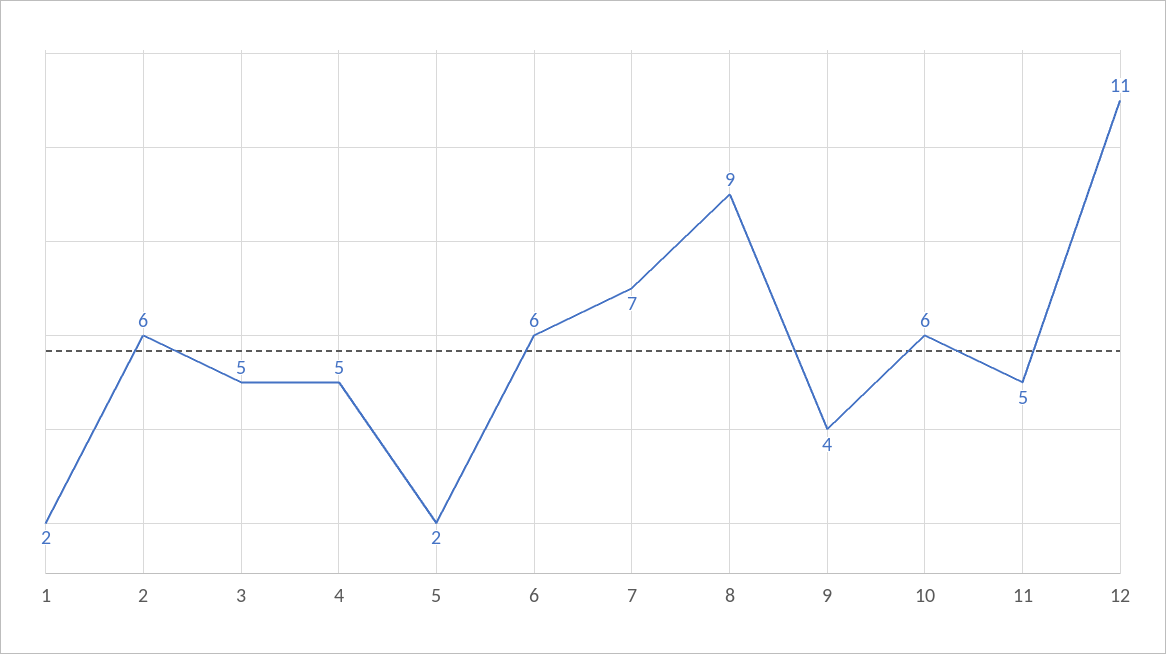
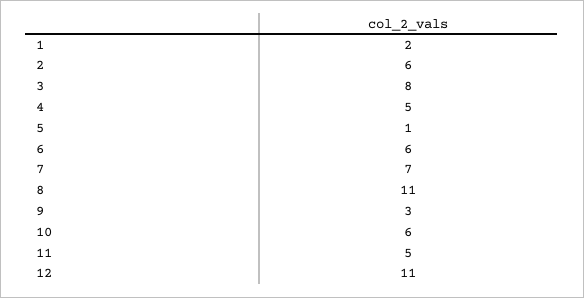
  {
    "1": 2,
    "2": 6,
-   "3": 5,
+   "3": 8,
    "4": 5,
-   "5": 2,
+   "5": 1,
    "6": 6,
    "7": 7,
-   "8": 9,
+   "8": 11,
-   "9": 4,
+   "9": 3,
    "10": 6,
    "11": 5,
    "12": 11
  }

